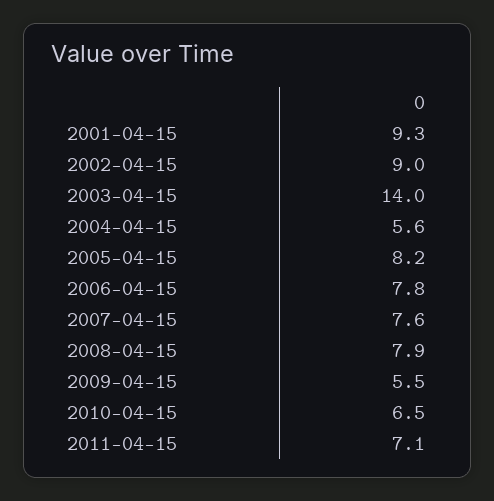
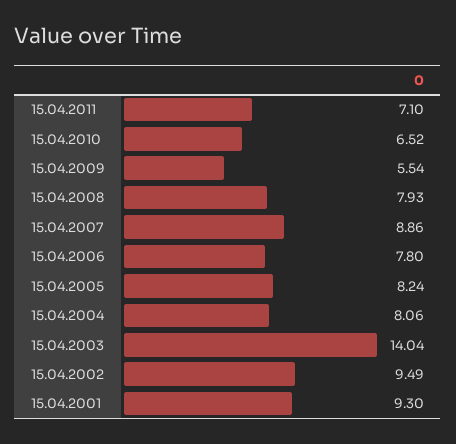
  {
    "2001-04-15": 9.3,
-   "2002-04-15": 9,
+   "2002-04-15": 9.49,
    "2003-04-15": 14.04,
-   "2004-04-15": 5.6,
+   "2004-04-15": 8.06,
    "2005-04-15": 8.24,
    "2006-04-15": 7.8,
-   "2007-04-15": 7.6,
+   "2007-04-15": 8.86,
    "2008-04-15": 7.93,
    "2009-04-15": 5.54,
    "2010-04-15": 6.52,
    "2011-04-15": 7.1
  }

